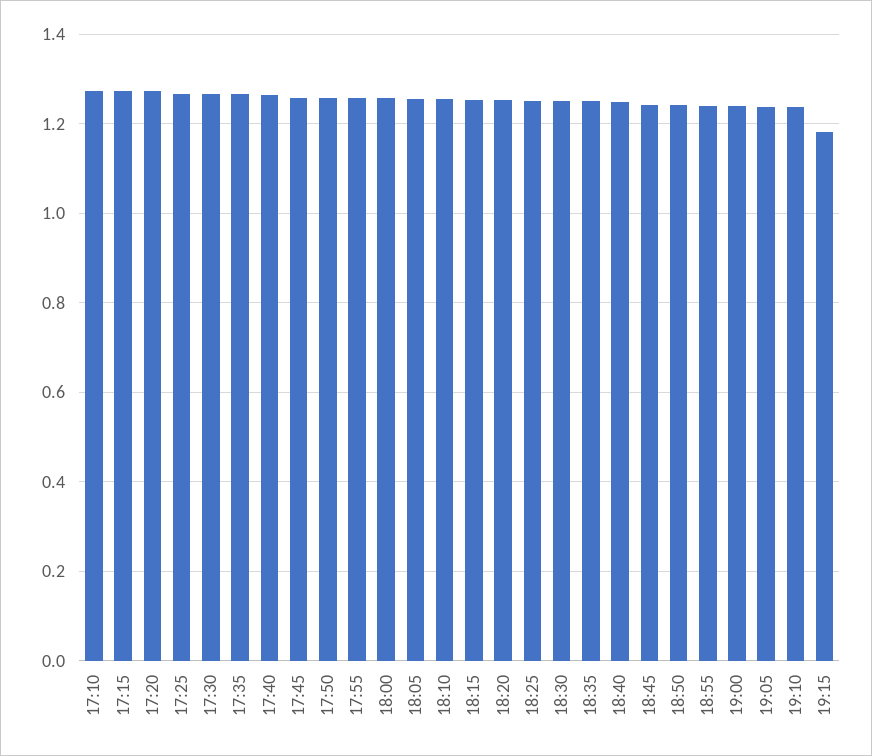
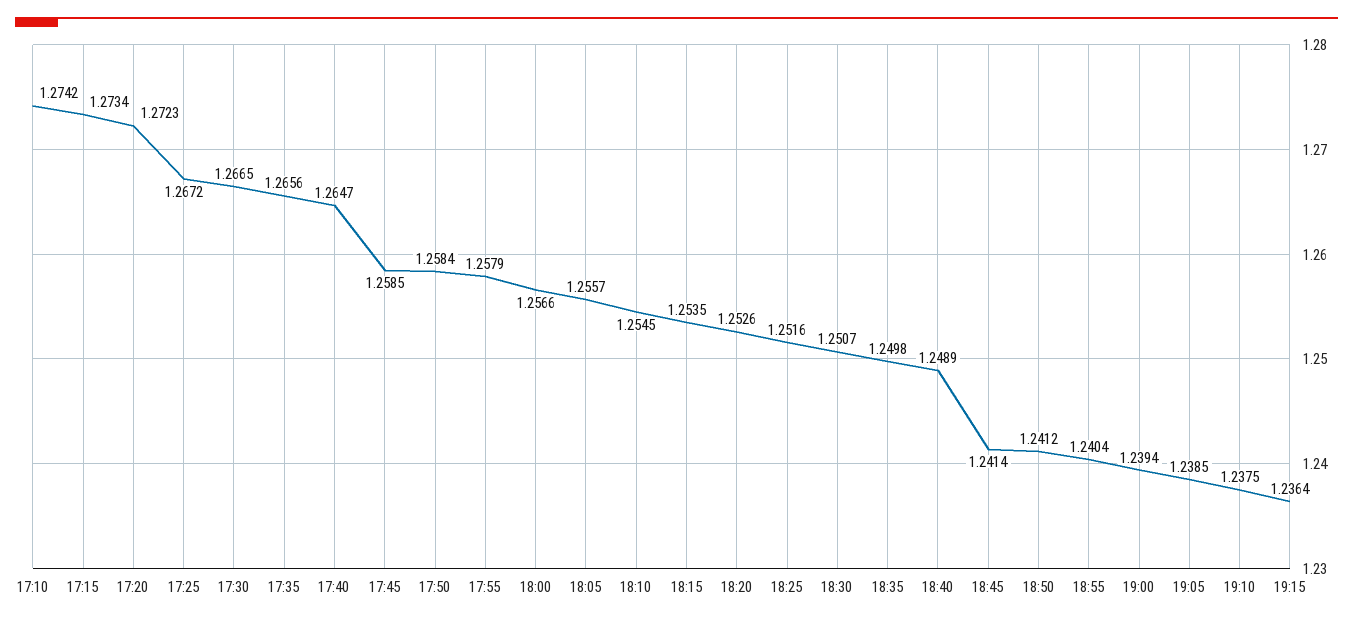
  {
    "17:10": 1.2742,
    "17:15": 1.2734,
    "17:20": 1.2723,
    "17:25": 1.2672,
    "17:30": 1.2665,
    "17:35": 1.2656,
    "17:40": 1.2647,
    "17:45": 1.2585,
    "17:50": 1.2584,
    "17:55": 1.2579,
    "18:00": 1.2566,
    "18:05": 1.2557,
    "18:10": 1.2545,
    "18:15": 1.2535,
    "18:20": 1.2526,
    "18:25": 1.2516,
    "18:30": 1.2507,
    "18:35": 1.2498,
    "18:40": 1.2489,
    "18:45": 1.2414,
    "18:50": 1.2412,
    "18:55": 1.2404,
    "19:00": 1.2394,
    "19:05": 1.2385,
    "19:10": 1.2375,
-   "19:15": 1.18
+   "19:15": 1.2364
  }

